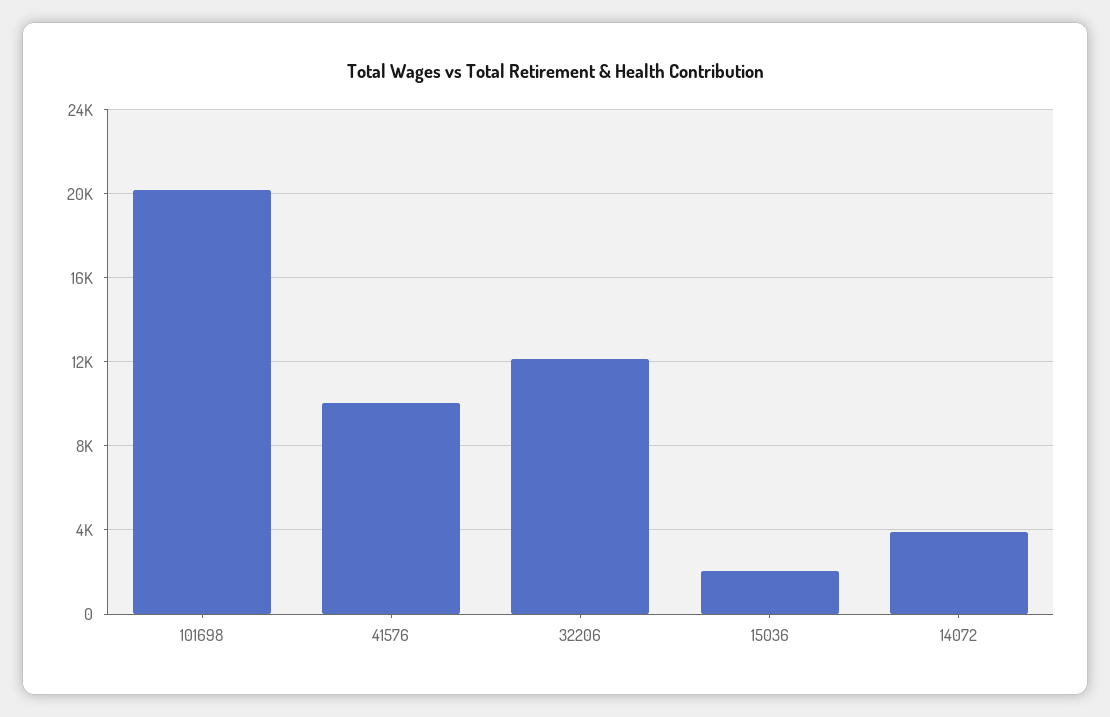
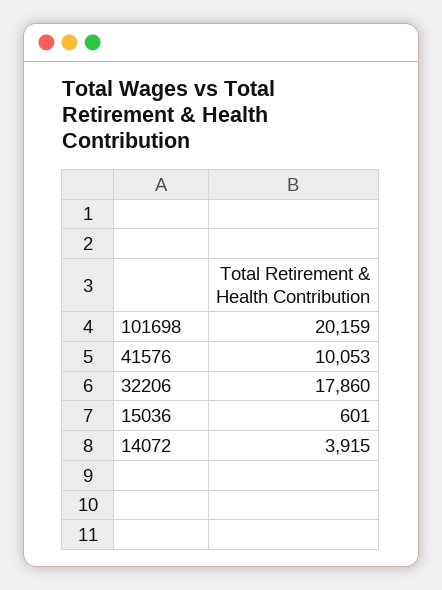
  {
    "101698": 20159,
    "41576": 10053,
-   "32206": 12000,
+   "32206": 17860,
-   "15036": 2000,
+   "15036": 601,
    "14072": 3915
  }

